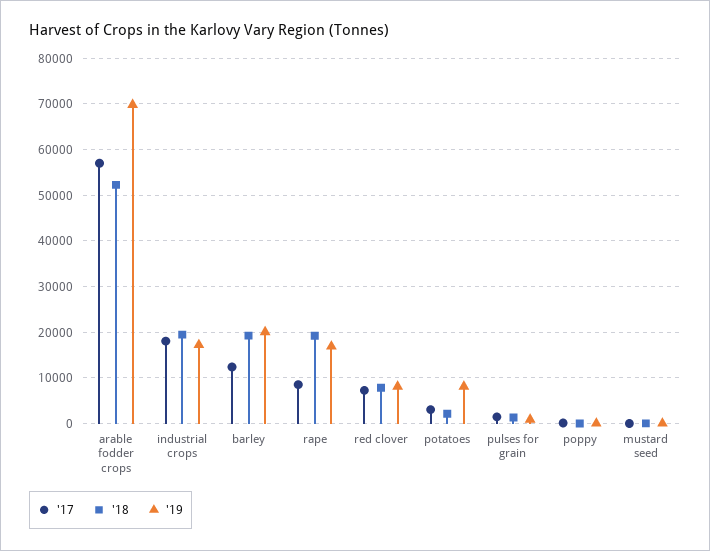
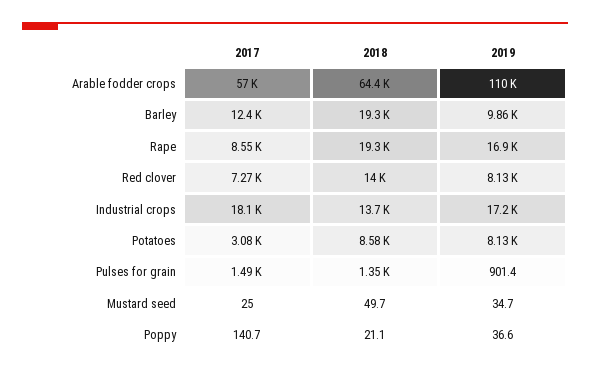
  {
    "'17": {
      "arable fodder crops": 57000,
      "industrial crops": 18100,
      "barley": 12400,
      "rape": 8550,
      "red clover": 7270,
      "potatoes": 3080,
      "pulses for grain": 1490,
      "poppy": 140.7,
      "mustard seed": 25
    },
    "'18": {
-     "arable fodder crops": 52000,
+     "arable fodder crops": 64400,
-     "industrial crops": 20000,
+     "industrial crops": 13700,
      "barley": 19300,
      "rape": 19300,
-     "red clover": 8000,
+     "red clover": 14000,
-     "potatoes": 2000,
+     "potatoes": 8580,
      "pulses for grain": 1350,
      "poppy": 21.1,
      "mustard seed": 49.7
    },
    "'19": {
-     "arable fodder crops": 70000,
+     "arable fodder crops": 110000,
      "industrial crops": 17200,
-     "barley": 20000,
+     "barley": 9860,
      "rape": 16900,
      "red clover": 8130,
      "potatoes": 8130,
      "pulses for grain": 901.4,
      "poppy": 36.6,
      "mustard seed": 34.7
    }
  }

